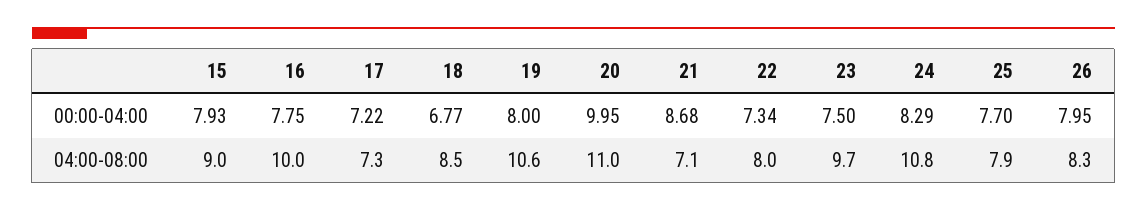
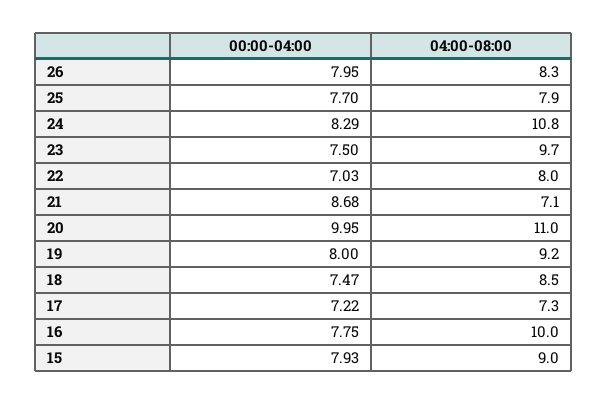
  {
    "15": {
      "00:00-04:00": 7.93,
      "04:00-08:00": 9
    },
    "16": {
      "00:00-04:00": 7.75,
      "04:00-08:00": 10
    },
    "17": {
      "00:00-04:00": 7.22,
      "04:00-08:00": 7.3
    },
    "18": {
-     "00:00-04:00": 6.77,
+     "00:00-04:00": 7.47,
      "04:00-08:00": 8.5
    },
    "19": {
      "00:00-04:00": 8,
-     "04:00-08:00": 10.6
+     "04:00-08:00": 9.2
    },
    "20": {
      "00:00-04:00": 9.95,
      "04:00-08:00": 11
    },
    "21": {
      "00:00-04:00": 8.68,
      "04:00-08:00": 7.1
    },
    "22": {
-     "00:00-04:00": 7.34,
+     "00:00-04:00": 7.03,
      "04:00-08:00": 8
    },
    "23": {
      "00:00-04:00": 7.5,
      "04:00-08:00": 9.7
    },
    "24": {
      "00:00-04:00": 8.29,
      "04:00-08:00": 10.8
    },
    "25": {
      "00:00-04:00": 7.7,
      "04:00-08:00": 7.9
    },
    "26": {
      "00:00-04:00": 7.95,
      "04:00-08:00": 8.3
    }
  }

